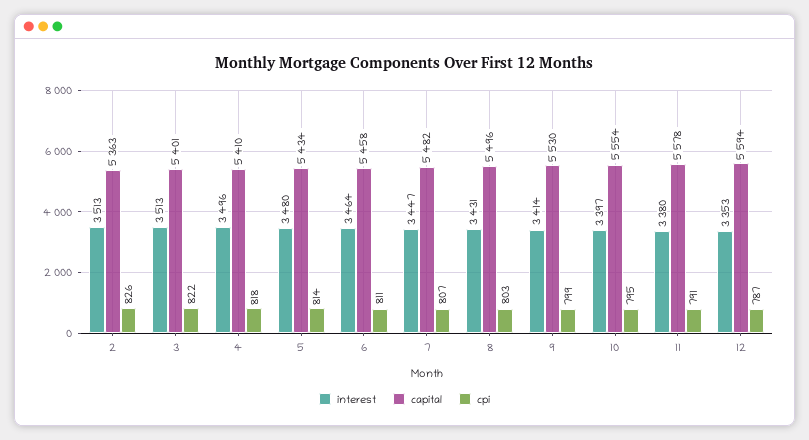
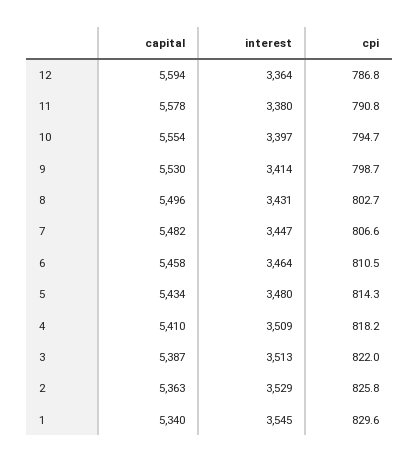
  {
    "interest": {
-     "2": 3513,
+     "2": 3529,
      "3": 3513,
-     "4": 3496,
+     "4": 3509,
      "5": 3480,
      "6": 3464,
      "7": 3447,
      "8": 3431,
      "9": 3414,
      "10": 3397,
      "11": 3380,
-     "12": 3353
+     "12": 3364,
+     "1": 3545
    },
    "capital": {
      "2": 5363,
-     "3": 5401,
+     "3": 5387,
      "4": 5410,
      "5": 5434,
      "6": 5458,
      "7": 5482,
      "8": 5496,
      "9": 5530,
      "10": 5554,
      "11": 5578,
-     "12": 5594
+     "12": 5594,
+     "1": 5340
    },
    "cpi": {
      "2": 825.8,
      "3": 822,
      "4": 818.2,
      "5": 814.3,
      "6": 810.5,
      "7": 806.6,
      "8": 802.7,
      "9": 798.7,
      "10": 794.7,
      "11": 790.8,
-     "12": 786.8
+     "12": 786.8,
+     "1": 829.6
    }
  }

